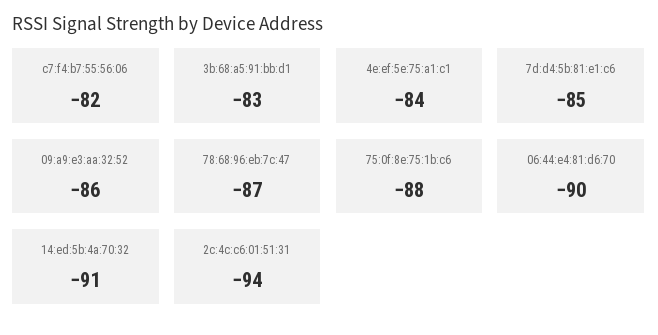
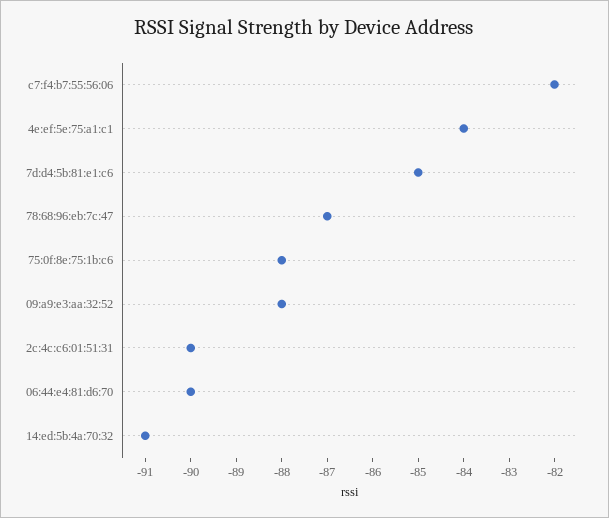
  {
    "c7:f4:b7:55:56:06": -82,
-   "3b:68:a5:91:bb:d1": -83,
    "4e:ef:5e:75:a1:c1": -84,
    "7d:d4:5b:81:e1:c6": -85,
-   "09:a9:e3:aa:32:52": -86,
+   "09:a9:e3:aa:32:52": -88,
    "78:68:96:eb:7c:47": -87,
    "75:0f:8e:75:1b:c6": -88,
    "06:44:e4:81:d6:70": -90,
    "14:ed:5b:4a:70:32": -91,
-   "2c:4c:c6:01:51:31": -94
+   "2c:4c:c6:01:51:31": -90
  }

